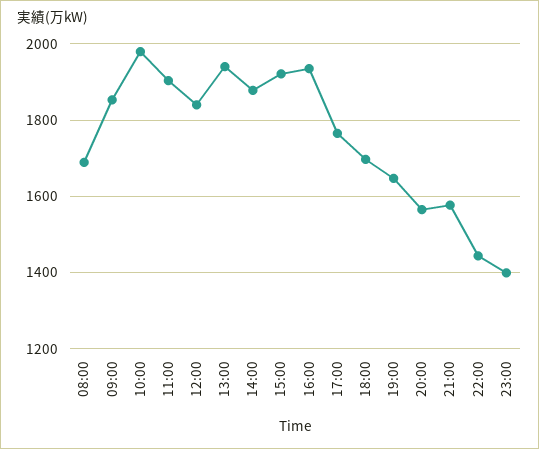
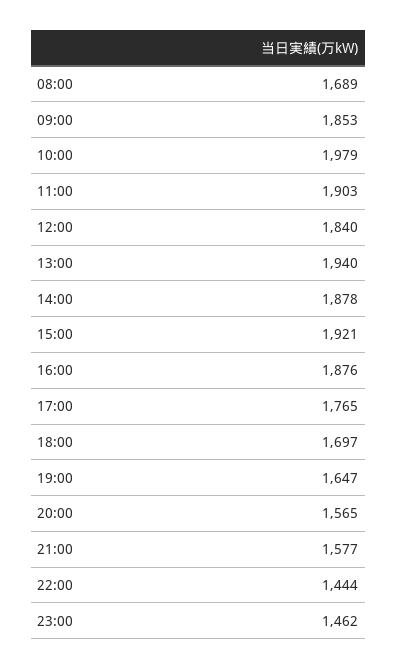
  {
    "08:00": 1689,
    "09:00": 1853,
    "10:00": 1979,
    "11:00": 1903,
    "12:00": 1840,
    "13:00": 1940,
    "14:00": 1878,
    "15:00": 1921,
-   "16:00": 1940,
+   "16:00": 1876,
    "17:00": 1765,
    "18:00": 1697,
    "19:00": 1647,
    "20:00": 1565,
    "21:00": 1577,
    "22:00": 1444,
-   "23:00": 1400
+   "23:00": 1462
  }

